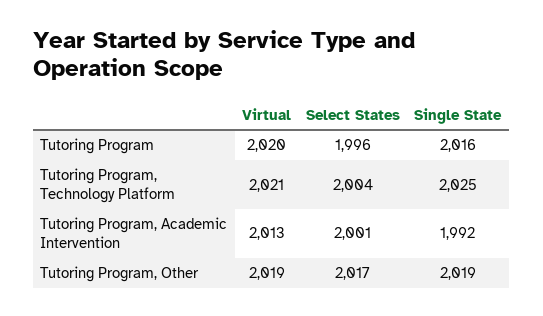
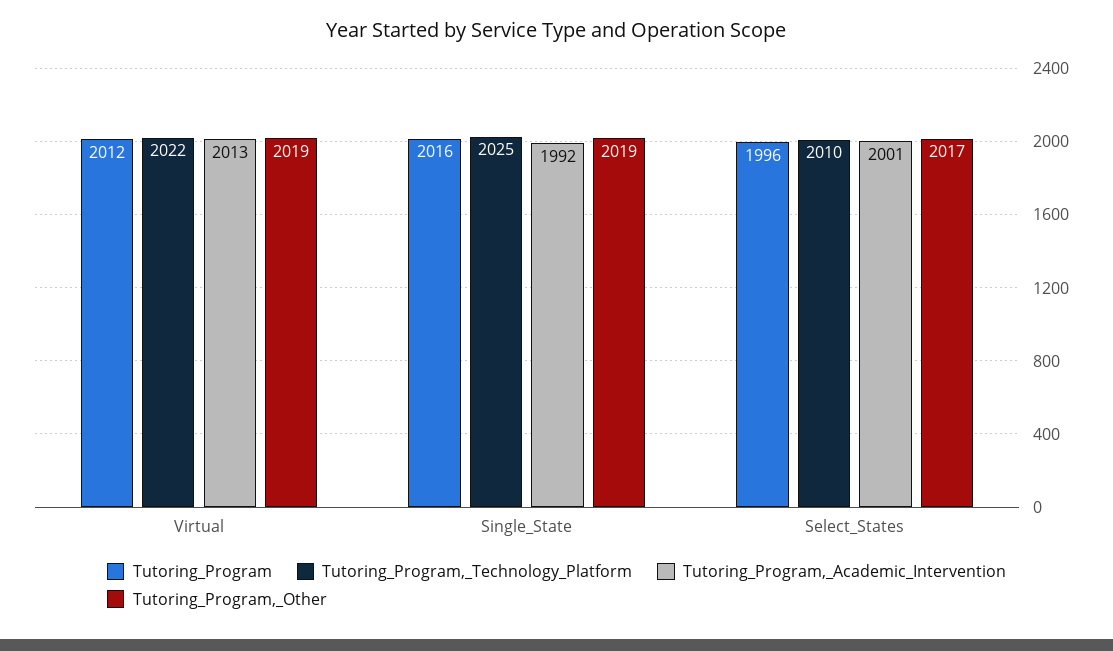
  {
    "Tutoring Program": {
-     "Virtual": 2020,
+     "Virtual": 2012,
      "Select States": 1996,
      "Single State": 2016
    },
    "Tutoring Program, Technology Platform": {
-     "Virtual": 2021,
+     "Virtual": 2022,
-     "Select States": 2004,
+     "Select States": 2010,
      "Single State": 2025
    },
    "Tutoring Program, Academic Intervention": {
      "Virtual": 2013,
      "Select States": 2001,
      "Single State": 1992
    },
    "Tutoring Program, Other": {
      "Virtual": 2019,
      "Select States": 2017,
      "Single State": 2019
    }
  }

